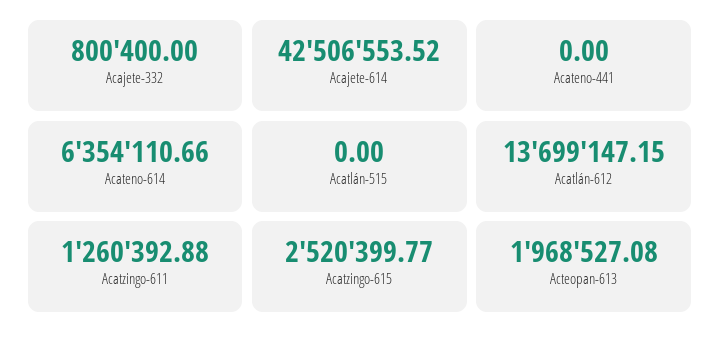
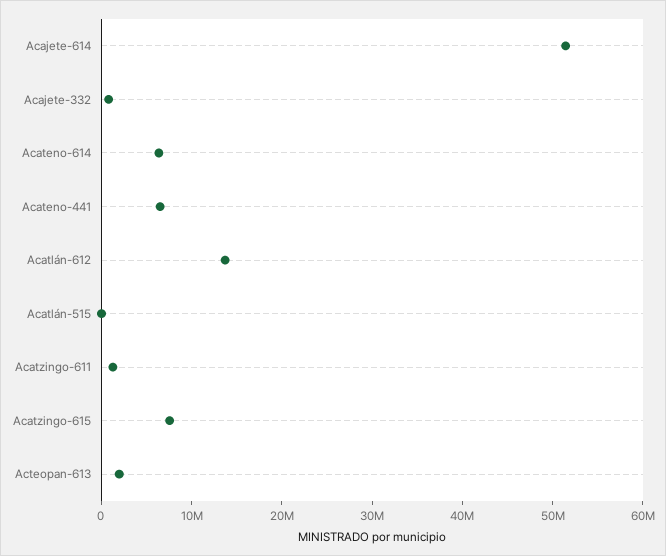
  {
    "Acajete-332": 800400,
-   "Acajete-614": 42506553.52,
+   "Acajete-614": 52000000,
-   "Acateno-441": 0,
+   "Acateno-441": 6000000,
    "Acateno-614": 6354110.66,
    "Acatlán-515": 0,
    "Acatlán-612": 13699147.15,
    "Acatzingo-611": 1260392.88,
-   "Acatzingo-615": 2520399.77,
+   "Acatzingo-615": 8000000,
    "Acteopan-613": 1968527.08
  }

